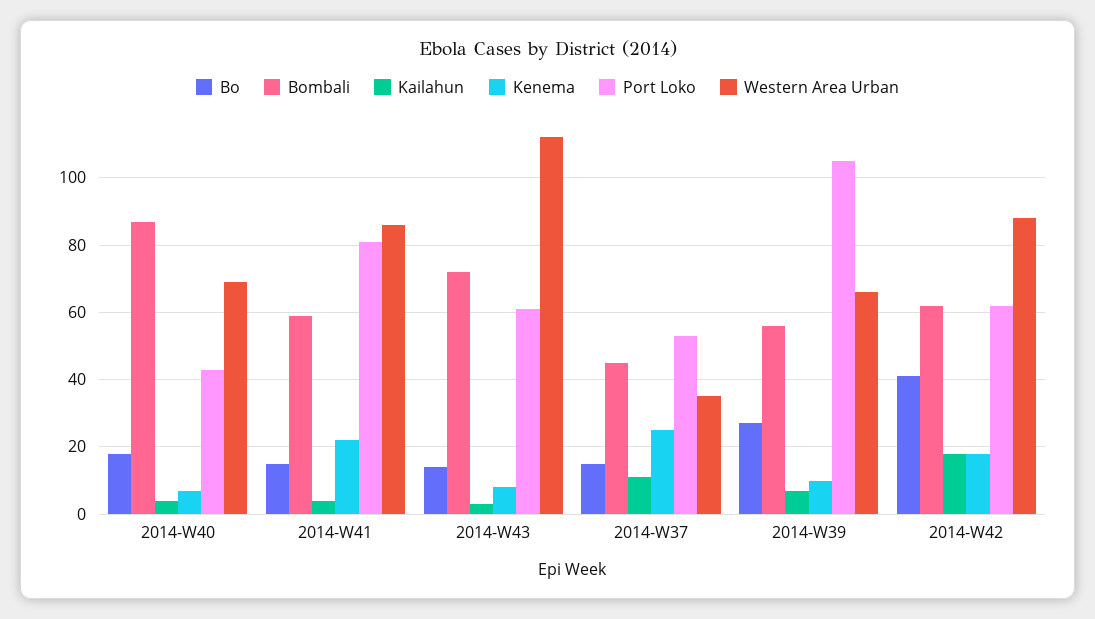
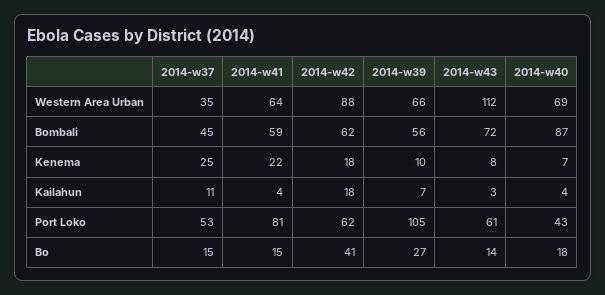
  {
    "Bo": {
      "2014-W40": 18,
      "2014-W41": 15,
      "2014-W43": 14,
      "2014-W37": 15,
      "2014-W39": 27,
      "2014-W42": 41
    },
    "Bombali": {
      "2014-W40": 87,
      "2014-W41": 59,
      "2014-W43": 72,
      "2014-W37": 45,
      "2014-W39": 56,
      "2014-W42": 62
    },
    "Kailahun": {
      "2014-W40": 4,
      "2014-W41": 4,
      "2014-W43": 3,
      "2014-W37": 11,
      "2014-W39": 7,
      "2014-W42": 18
    },
    "Kenema": {
      "2014-W40": 7,
      "2014-W41": 22,
      "2014-W43": 8,
      "2014-W37": 25,
      "2014-W39": 10,
      "2014-W42": 18
    },
    "Port Loko": {
      "2014-W40": 43,
      "2014-W41": 81,
      "2014-W43": 61,
      "2014-W37": 53,
      "2014-W39": 105,
      "2014-W42": 62
    },
    "Western Area Urban": {
      "2014-W40": 69,
-     "2014-W41": 85,
+     "2014-W41": 64,
      "2014-W43": 112,
      "2014-W37": 35,
      "2014-W39": 66,
      "2014-W42": 88
    }
  }

